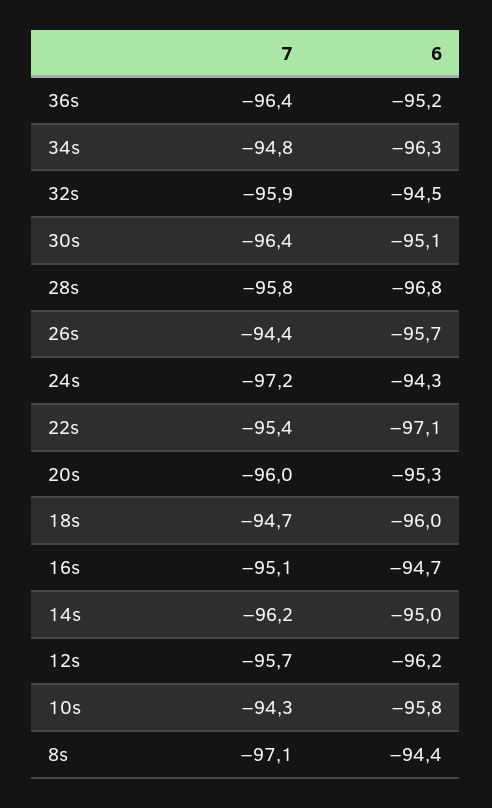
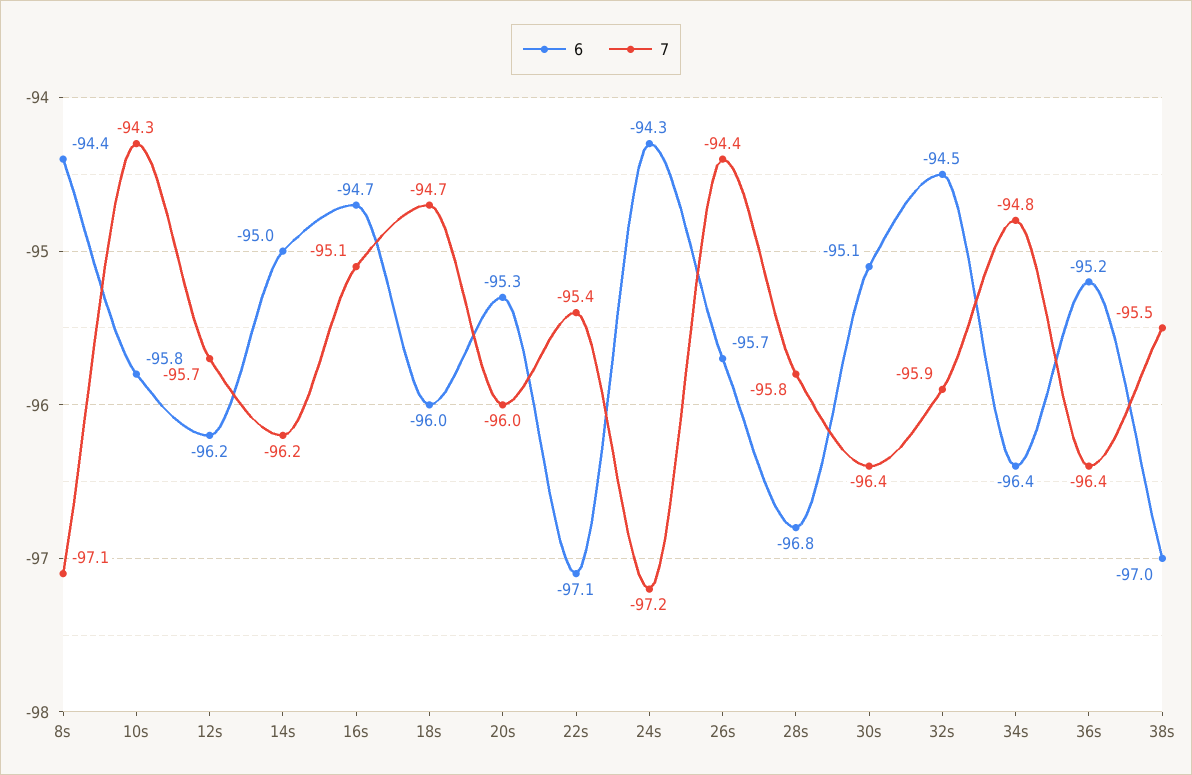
  {
    "7": {
      "36s": -96.4,
      "34s": -94.8,
      "32s": -95.9,
      "30s": -96.4,
      "28s": -95.8,
      "26s": -94.4,
      "24s": -97.2,
      "22s": -95.4,
      "20s": -96,
      "18s": -94.7,
      "16s": -95.1,
      "14s": -96.2,
      "12s": -95.7,
      "10s": -94.3,
-     "8s": -97.1
+     "8s": -97.1,
+     "38s": -95.5
    },
    "6": {
      "36s": -95.2,
-     "34s": -96.3,
+     "34s": -96.4,
      "32s": -94.5,
      "30s": -95.1,
      "28s": -96.8,
      "26s": -95.7,
      "24s": -94.3,
      "22s": -97.1,
      "20s": -95.3,
      "18s": -96,
      "16s": -94.7,
      "14s": -95,
      "12s": -96.2,
      "10s": -95.8,
-     "8s": -94.4
+     "8s": -94.4,
+     "38s": -97
    }
  }

